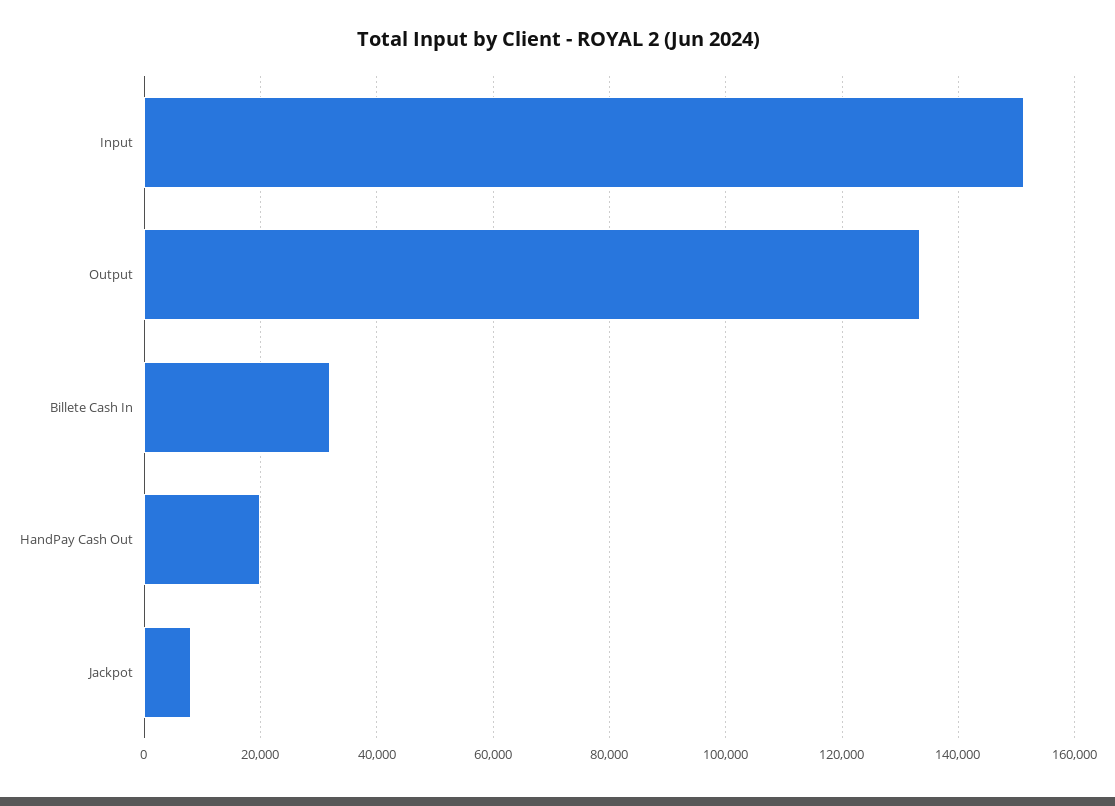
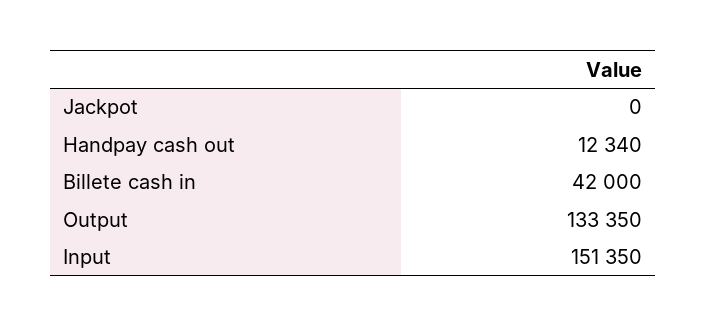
  {
    "Input": 151350,
    "Output": 133350,
-   "Billete Cash In": 32000,
+   "Billete Cash In": 42000,
-   "HandPay Cash Out": 20000,
+   "HandPay Cash Out": 12340,
-   "Jackpot": 8000
+   "Jackpot": 0
  }

